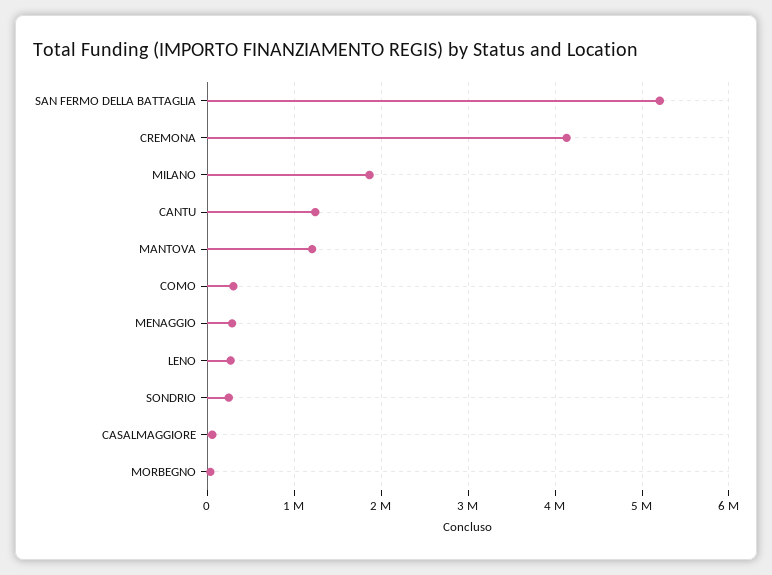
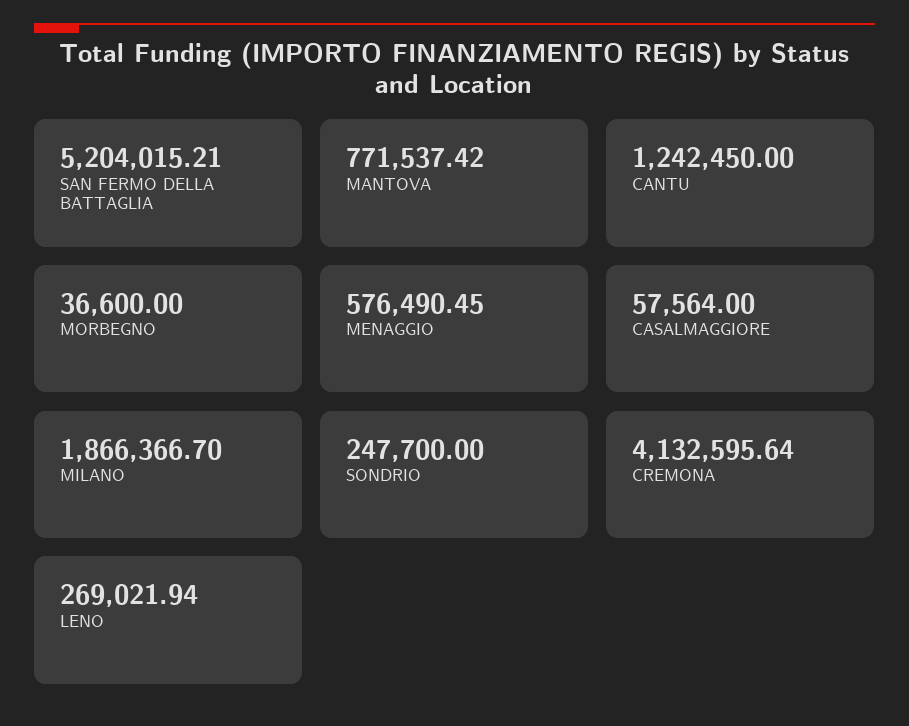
  {
    "SAN FERMO DELLA BATTAGLIA": 5204015.21,
    "CREMONA": 4132595.64,
    "MILANO": 1866366.7,
    "CANTU": 1242450,
-   "MANTOVA": 1200000,
+   "MANTOVA": 771537.42,
-   "COMO": 300000,
-   "MENAGGIO": 300000,
+   "MENAGGIO": 576490.45,
    "LENO": 269021.94,
    "SONDRIO": 247700,
    "CASALMAGGIORE": 57564,
    "MORBEGNO": 36600
  }

